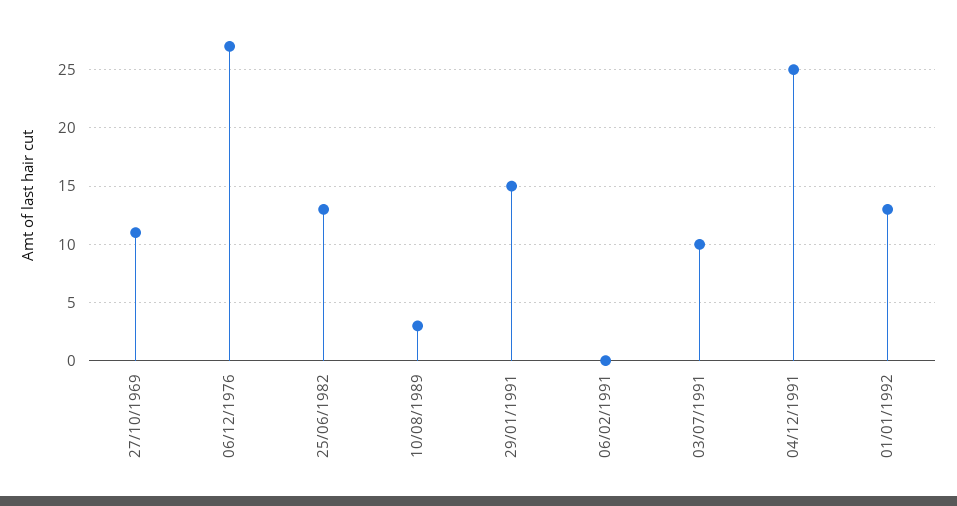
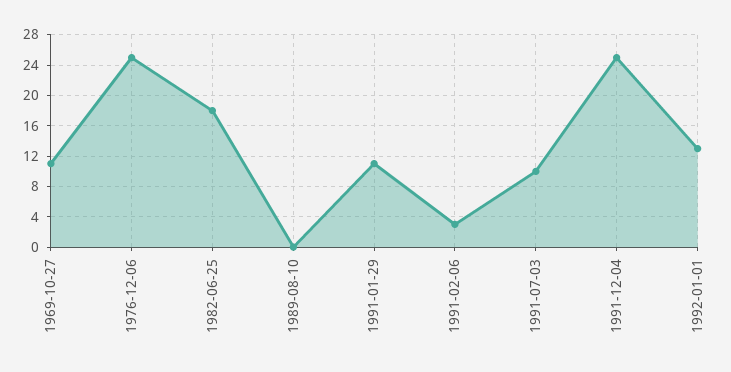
  {
    "27/10/1969": 11,
-   "06/12/1976": 27,
+   "06/12/1976": 25,
-   "25/06/1982": 13,
+   "25/06/1982": 18,
-   "10/08/1989": 3,
+   "10/08/1989": 0,
-   "29/01/1991": 15,
+   "29/01/1991": 11,
-   "06/02/1991": 0,
+   "06/02/1991": 3,
    "03/07/1991": 10,
    "04/12/1991": 25,
    "01/01/1992": 13
  }

